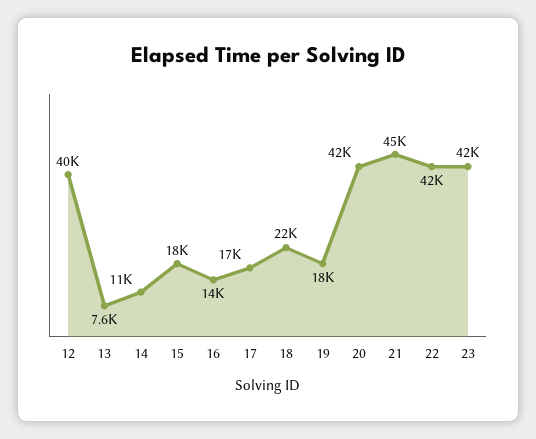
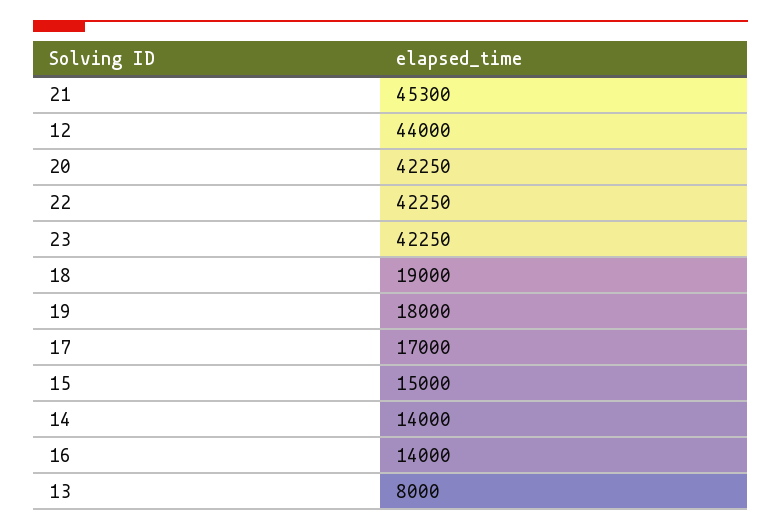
  {
-   "12": 40000,
+   "12": 44000,
-   "13": 7600,
+   "13": 8000,
-   "14": 11000,
+   "14": 14000,
-   "15": 18000,
+   "15": 15000,
    "16": 14000,
    "17": 17000,
-   "18": 22000,
+   "18": 19000,
    "19": 18000,
    "20": 42250,
    "21": 45300,
    "22": 42250,
    "23": 42250
  }

